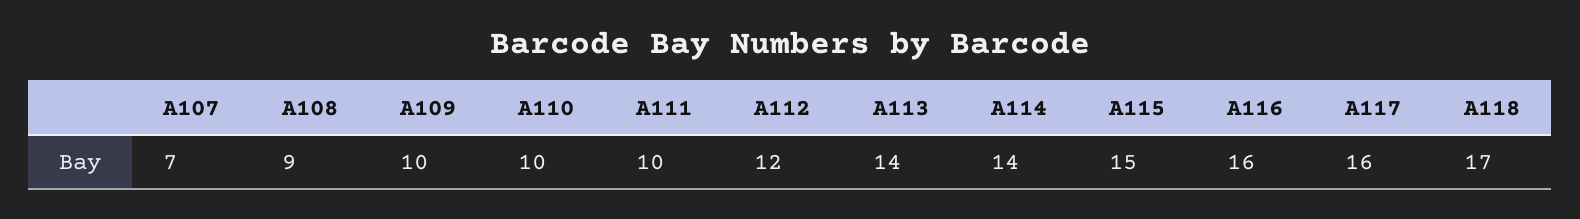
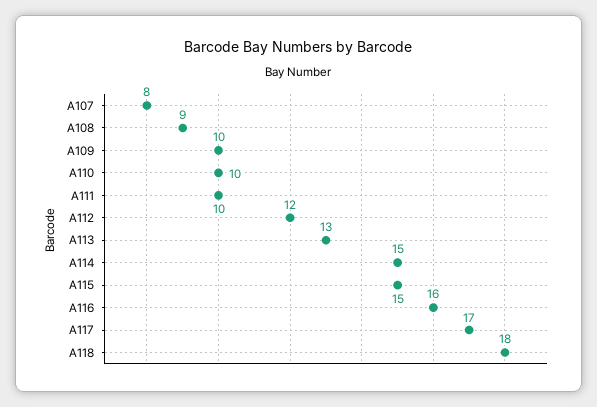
  {
-   "A107": 7,
+   "A107": 8,
    "A108": 9,
    "A109": 10,
    "A110": 10,
    "A111": 10,
    "A112": 12,
-   "A113": 14,
+   "A113": 13,
-   "A114": 14,
+   "A114": 15,
    "A115": 15,
    "A116": 16,
-   "A117": 16,
+   "A117": 17,
-   "A118": 17
+   "A118": 18
  }

